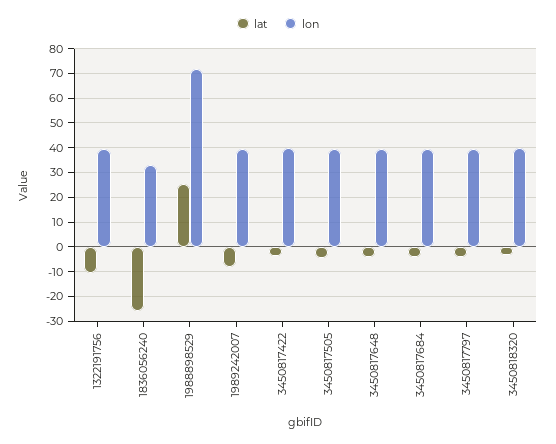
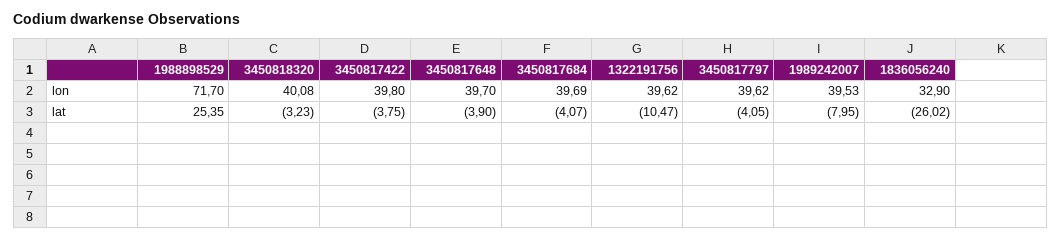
  {
    "lat": {
      "1322191756": -10.47,
      "1836056240": -26.02,
      "1988898529": 25.35,
      "1989242007": -7.95,
      "3450817422": -3.75,
-     "3450817505": -5,
      "3450817648": -3.9,
      "3450817684": -4.07,
      "3450817797": -4.05,
      "3450818320": -3.23
    },
    "lon": {
      "1322191756": 39.62,
      "1836056240": 32.9,
      "1988898529": 71.7,
      "1989242007": 39.53,
      "3450817422": 39.8,
-     "3450817505": 40,
      "3450817648": 39.7,
      "3450817684": 39.69,
      "3450817797": 39.62,
      "3450818320": 40.08
    }
  }

